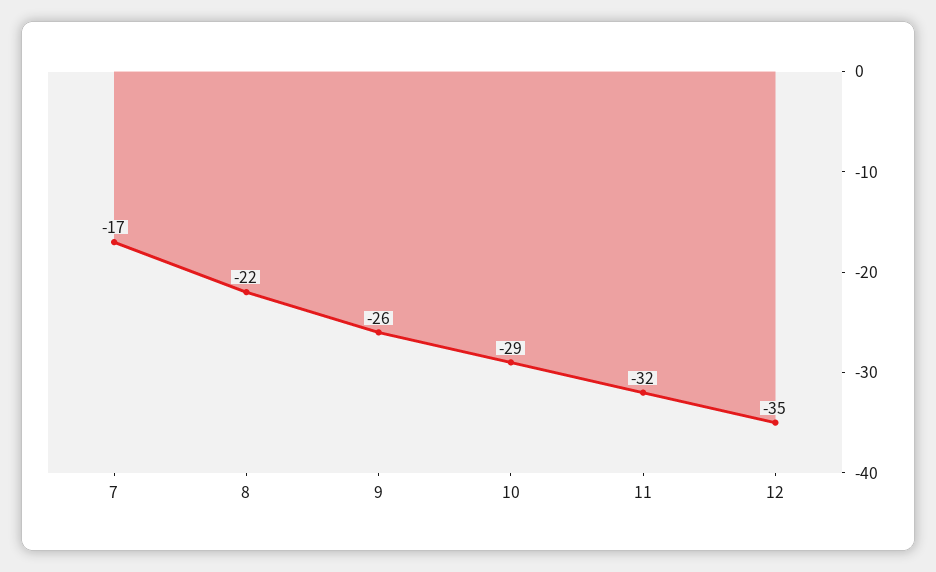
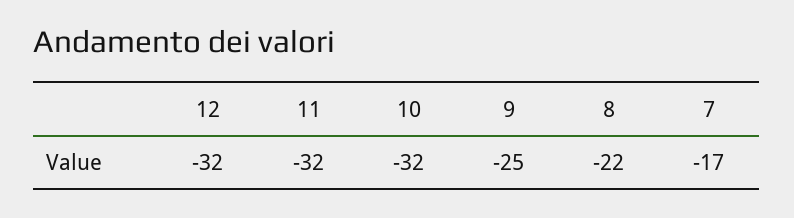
  {
    "7": -17,
    "8": -22,
-   "9": -26,
+   "9": -25,
-   "10": -29,
+   "10": -32,
    "11": -32,
-   "12": -35
+   "12": -32
  }

